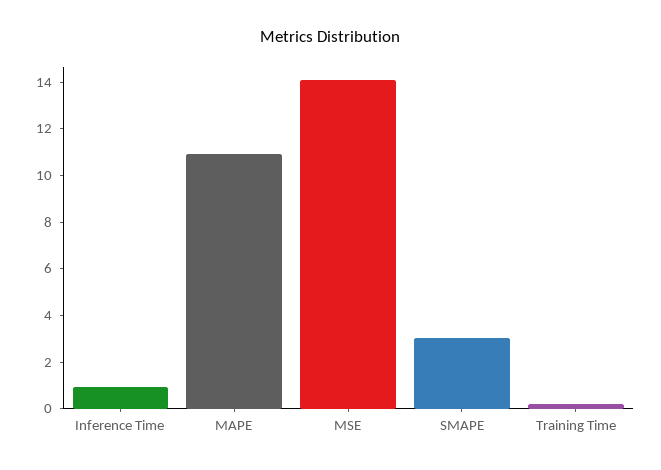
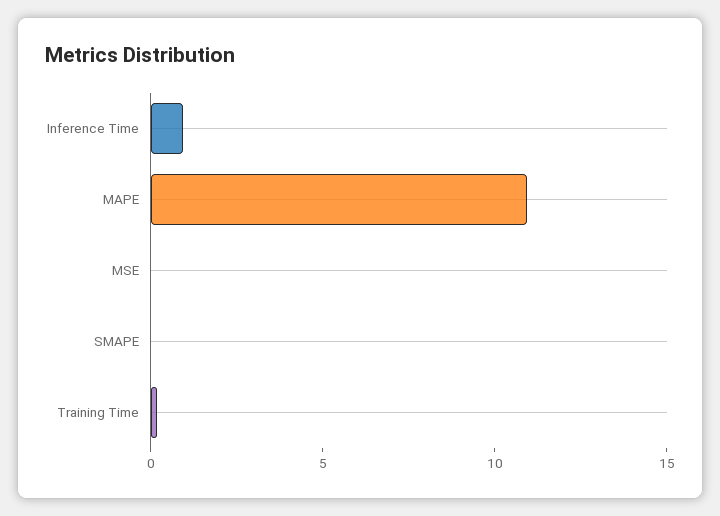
  {
    "Inference Time": 1,
    "MAPE": 11,
-   "MSE": 14,
+   "MSE": 0,
-   "SMAPE": 3,
+   "SMAPE": 0,
    "Training Time": 0
  }

